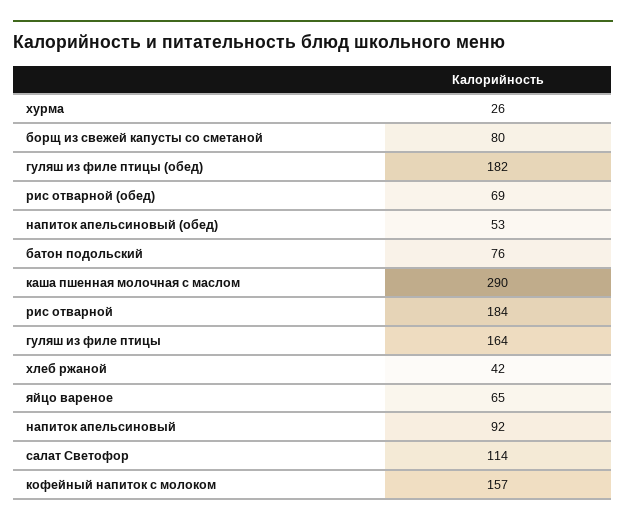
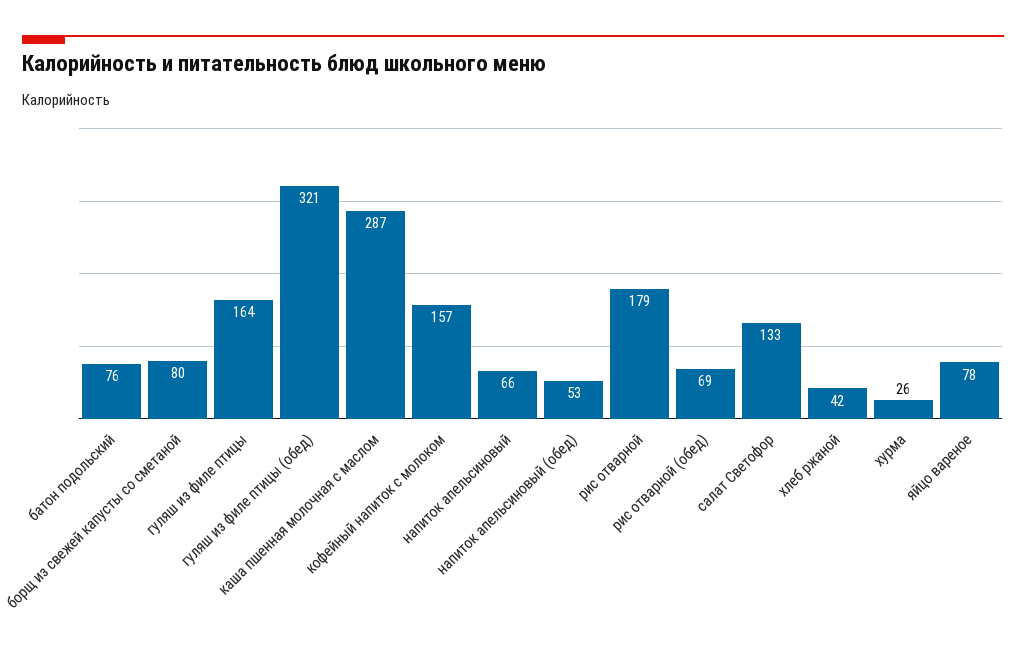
  {
    "хурма": 26,
    "борщ из свежей капусты со сметаной": 80,
-   "гуляш из филе птицы (обед)": 182,
+   "гуляш из филе птицы (обед)": 321,
    "рис отварной (обед)": 69,
    "напиток апельсиновый (обед)": 53,
    "батон подольский": 76,
-   "каша пшенная молочная с маслом": 290,
+   "каша пшенная молочная с маслом": 287,
-   "рис отварной": 184,
+   "рис отварной": 179,
    "гуляш из филе птицы": 164,
    "хлеб ржаной": 42,
-   "яйцо вареное": 65,
+   "яйцо вареное": 78,
-   "напиток апельсиновый": 92,
+   "напиток апельсиновый": 66,
-   "салат Светофор": 114,
+   "салат Светофор": 133,
    "кофейный напиток с молоком": 157
  }

